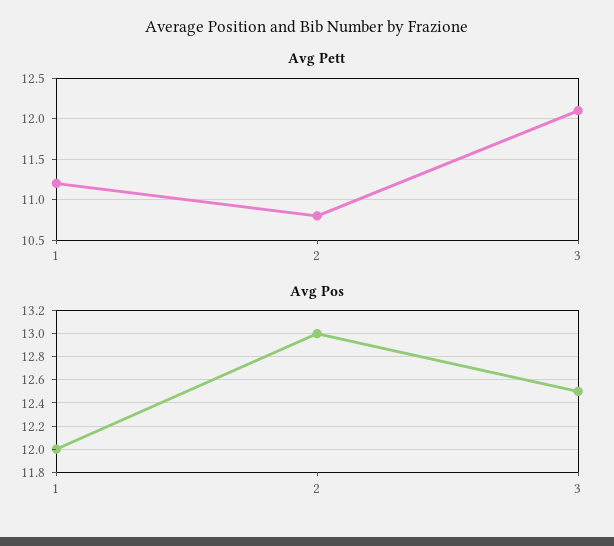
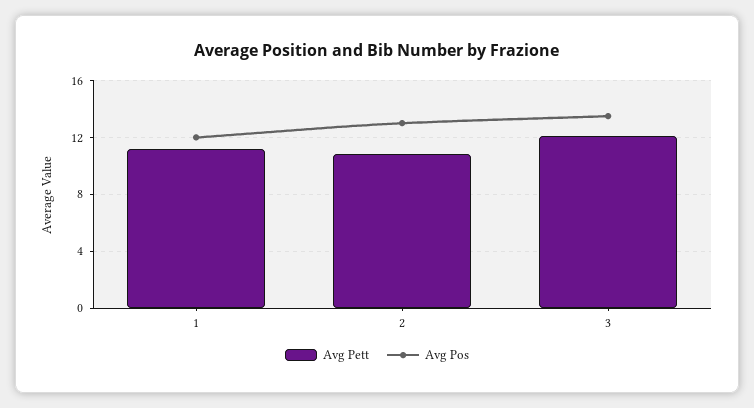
  {
    "Avg Pett": {
      "1": 11.2,
      "2": 10.8,
      "3": 12.1
    },
    "Avg Pos": {
      "1": 12,
      "2": 13,
-     "3": 12.5
+     "3": 13.5
    }
  }

